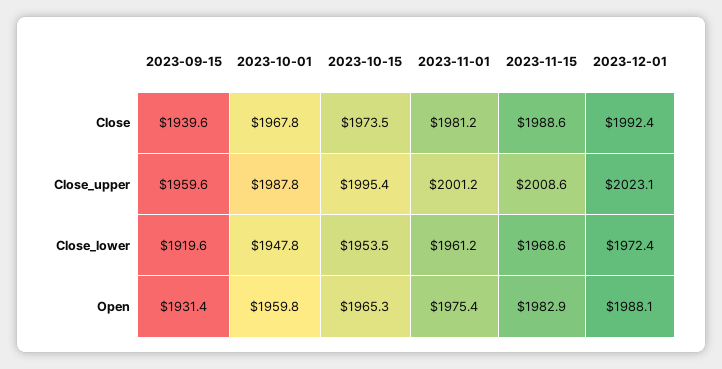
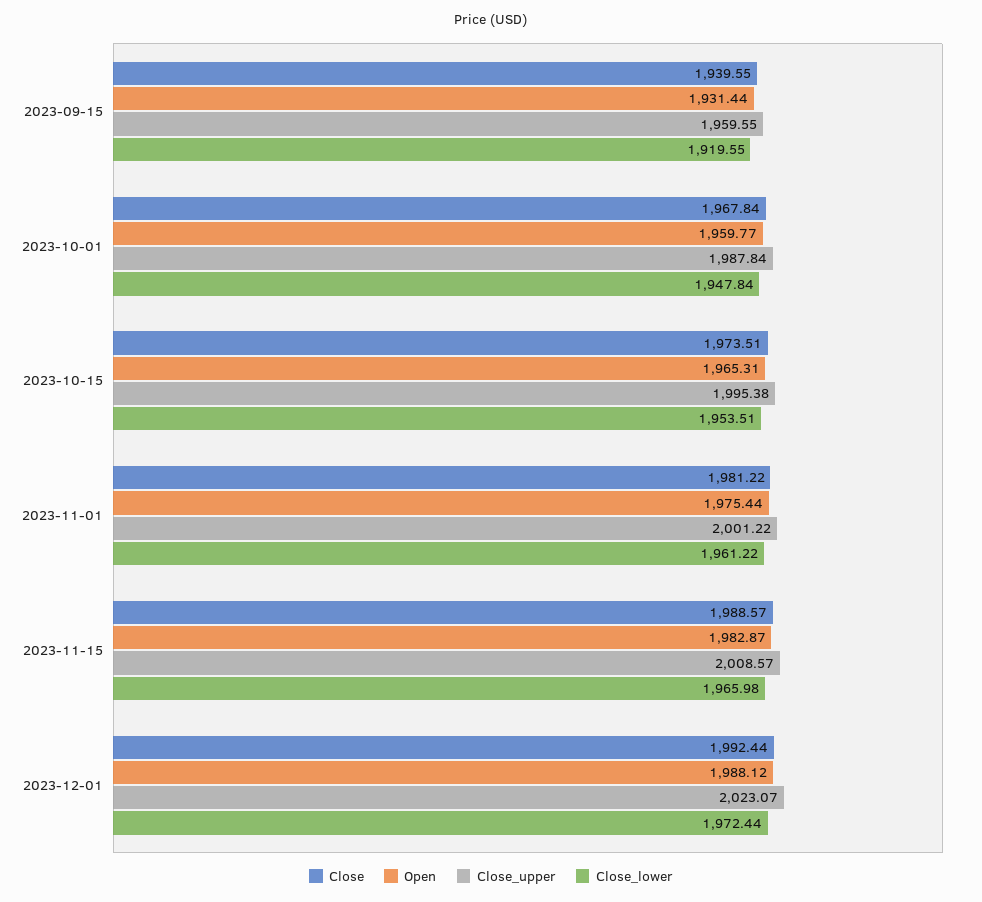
  {
    "Close": {
      "2023-09-15": 1939.55,
      "2023-10-01": 1967.84,
      "2023-10-15": 1973.51,
      "2023-11-01": 1981.22,
      "2023-11-15": 1988.57,
      "2023-12-01": 1992.44
    },
    "Close_upper": {
      "2023-09-15": 1959.55,
      "2023-10-01": 1987.84,
      "2023-10-15": 1995.38,
      "2023-11-01": 2001.22,
      "2023-11-15": 2008.57,
      "2023-12-01": 2023.07
    },
    "Close_lower": {
      "2023-09-15": 1919.55,
      "2023-10-01": 1947.84,
      "2023-10-15": 1953.51,
      "2023-11-01": 1961.22,
-     "2023-11-15": 1968.6,
+     "2023-11-15": 1965.98,
      "2023-12-01": 1972.44
    },
    "Open": {
      "2023-09-15": 1931.44,
      "2023-10-01": 1959.77,
      "2023-10-15": 1965.31,
      "2023-11-01": 1975.44,
      "2023-11-15": 1982.87,
      "2023-12-01": 1988.12
    }
  }

